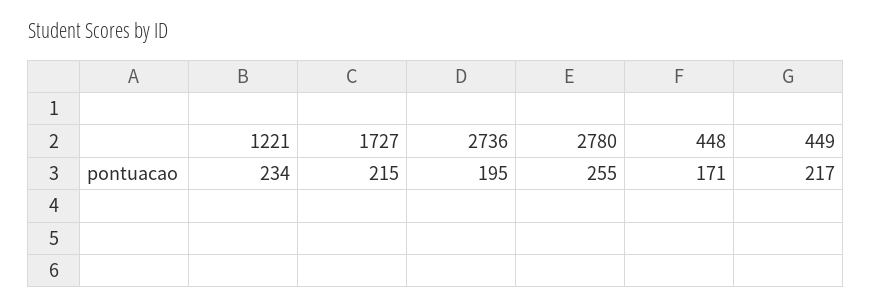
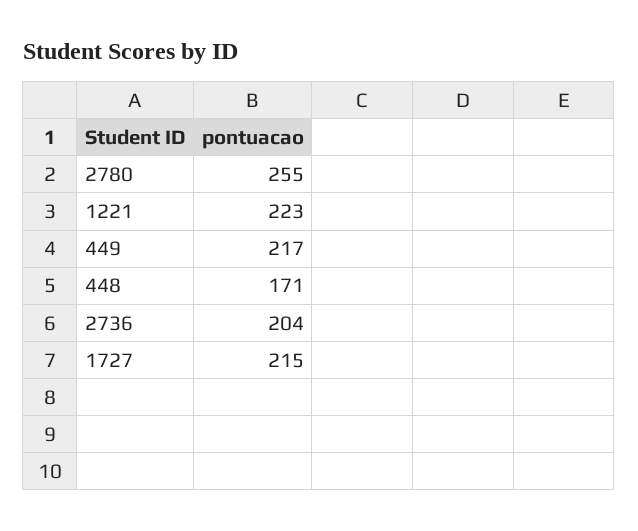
  {
-   "1221": 234,
+   "1221": 223,
    "1727": 215,
-   "2736": 195,
+   "2736": 204,
    "2780": 255,
    "448": 171,
    "449": 217
  }

